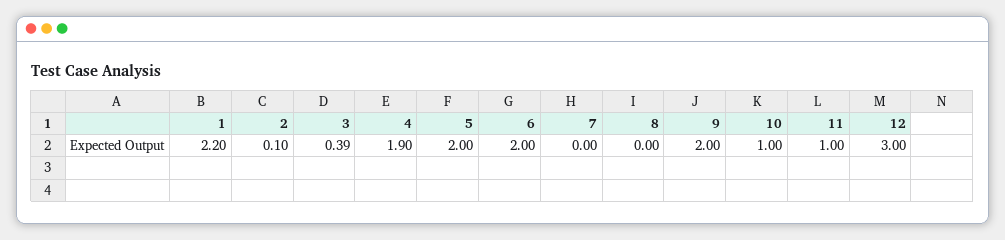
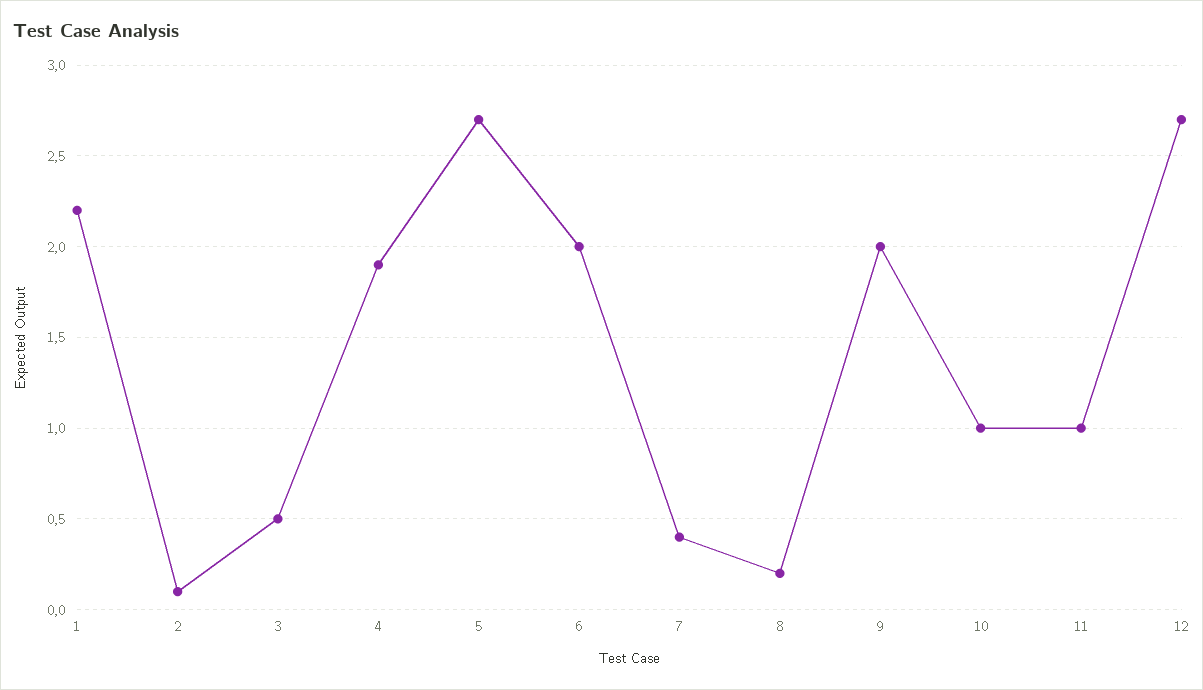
  {
    "1": 2.2,
    "2": 0.1,
-   "3": 0.39,
+   "3": 0.5,
    "4": 1.9,
-   "5": 2,
+   "5": 2.7,
    "6": 2,
-   "7": 0,
+   "7": 0.4,
-   "8": 0,
+   "8": 0.2,
    "9": 2,
    "10": 1,
    "11": 1,
-   "12": 3
+   "12": 2.7
  }

